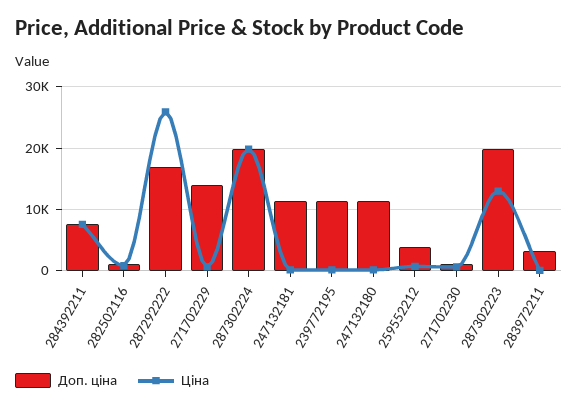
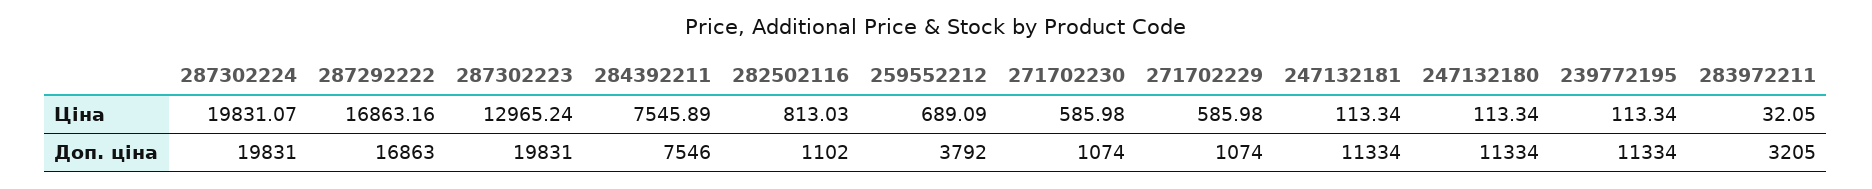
  {
    "Доп. ціна": {
      "284392211": 7546,
      "282502116": 1102,
      "287292222": 16863,
-     "271702229": 14000,
+     "271702229": 1074,
      "287302224": 19831,
      "247132181": 11334,
      "239772195": 11334,
      "247132180": 11334,
      "259552212": 3792,
      "271702230": 1074,
      "287302223": 19831,
      "283972211": 3205
    },
    "Ціна": {
      "284392211": 7545.89,
      "282502116": 813.03,
-     "287292222": 26000,
+     "287292222": 16863.16,
      "271702229": 585.98,
      "287302224": 19831.07,
      "247132181": 113.34,
      "239772195": 113.34,
      "247132180": 113.34,
      "259552212": 689.09,
      "271702230": 585.98,
      "287302223": 12965.24,
      "283972211": 32.05
    }
  }

